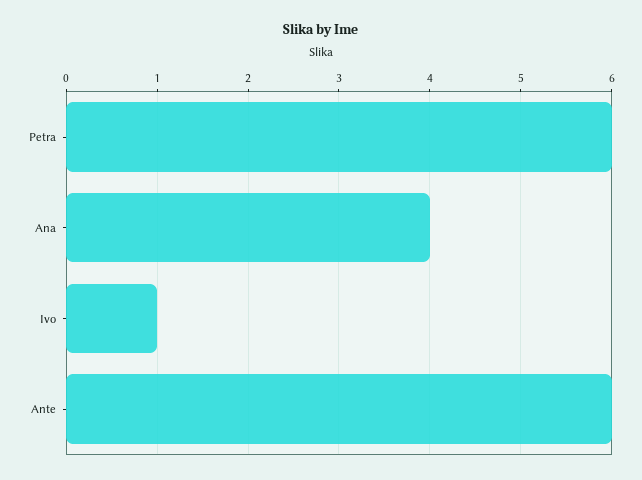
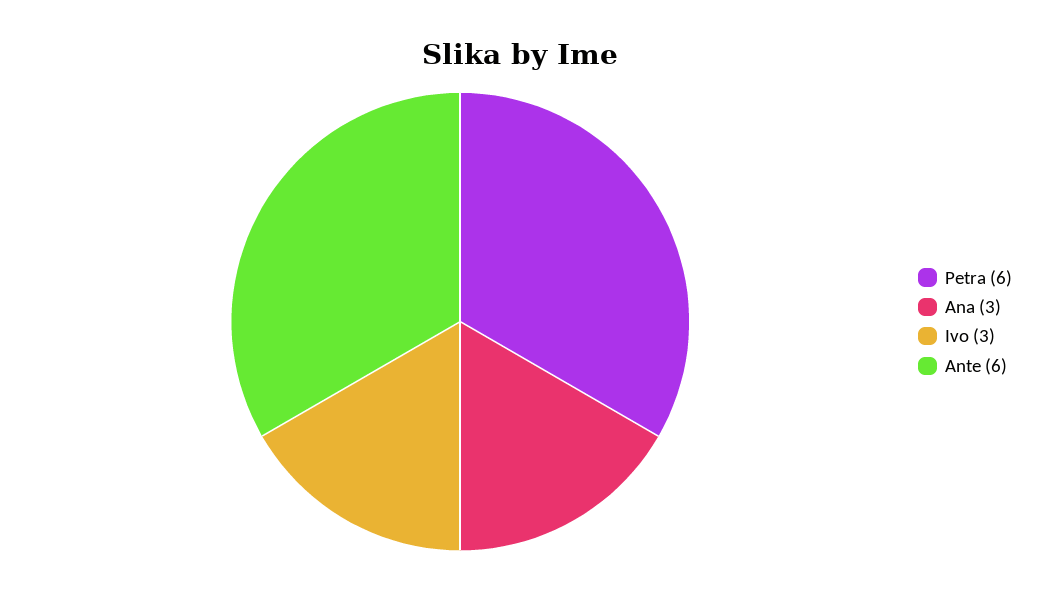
  {
    "Petra": 6,
-   "Ana": 4,
+   "Ana": 3,
-   "Ivo": 1,
+   "Ivo": 3,
    "Ante": 6
  }

